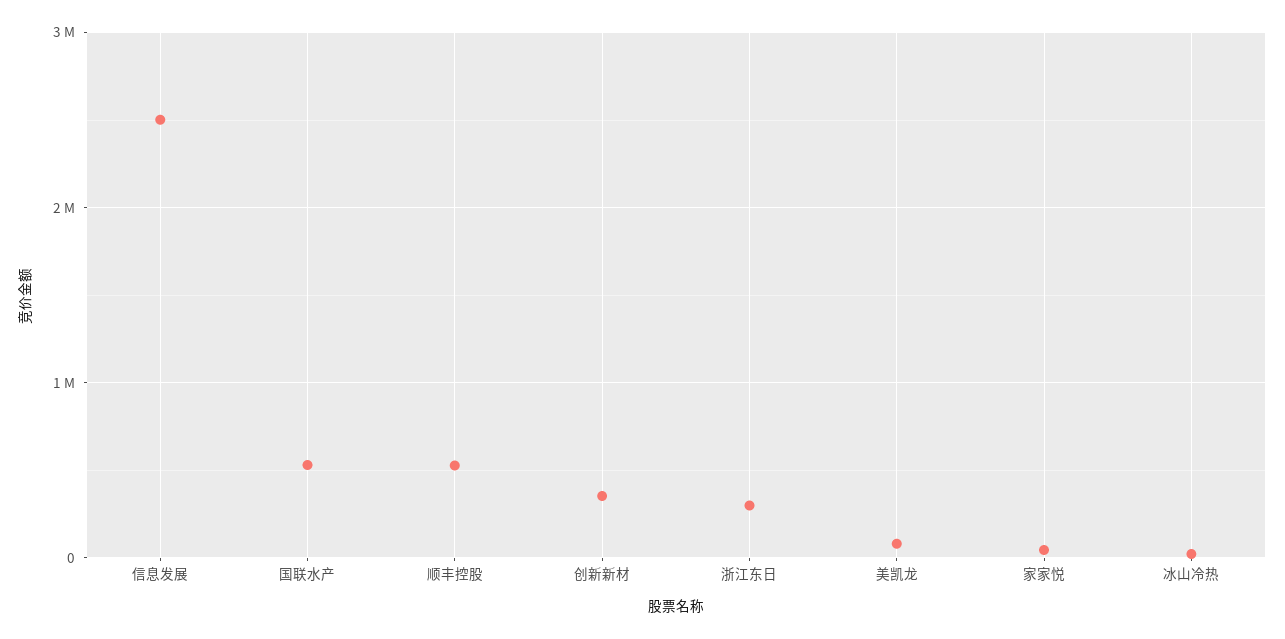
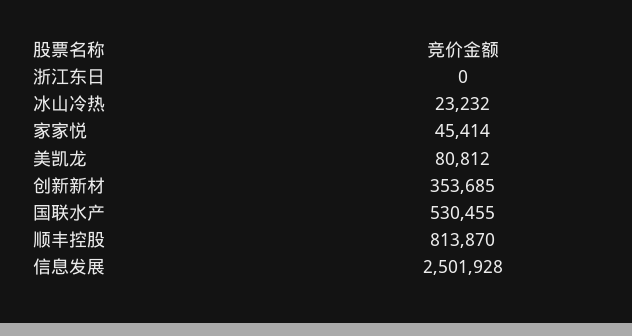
  {
    "信息发展": 2501928,
    "国联水产": 530455,
-   "顺丰控股": 500000,
+   "顺丰控股": 813870,
    "创新新材": 353685,
-   "浙江东日": 300000,
+   "浙江东日": 0,
    "美凯龙": 80812,
    "家家悦": 45414,
    "冰山冷热": 23232
  }

